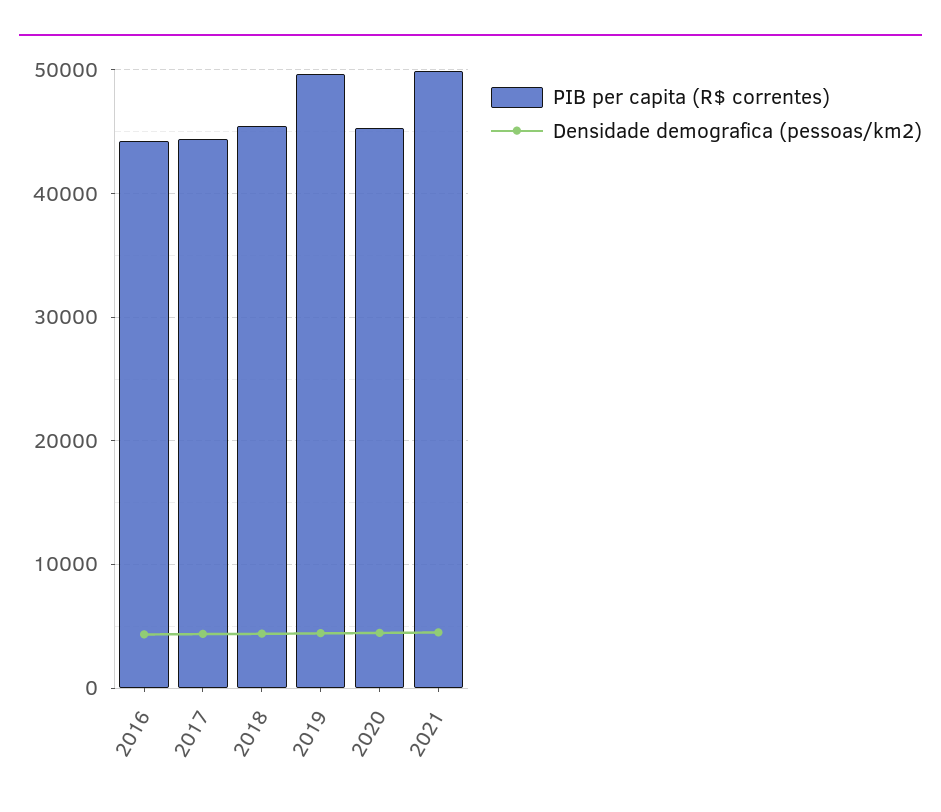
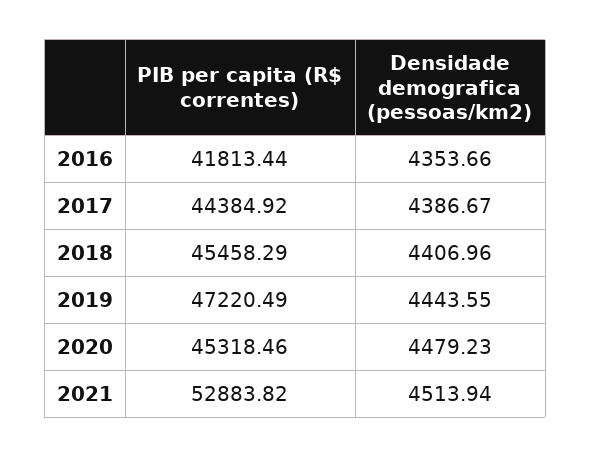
  {
    "PIB per capita (R$ correntes)": {
-     "2016": 44000,
+     "2016": 41813.44,
      "2017": 44384.92,
      "2018": 45458.29,
-     "2019": 50000,
+     "2019": 47220.49,
      "2020": 45318.46,
-     "2021": 50000
+     "2021": 52883.82
    },
    "Densidade demografica (pessoas/km2)": {
      "2016": 4353.66,
      "2017": 4386.67,
      "2018": 4406.96,
      "2019": 4443.55,
      "2020": 4479.23,
      "2021": 4513.94
    }
  }

